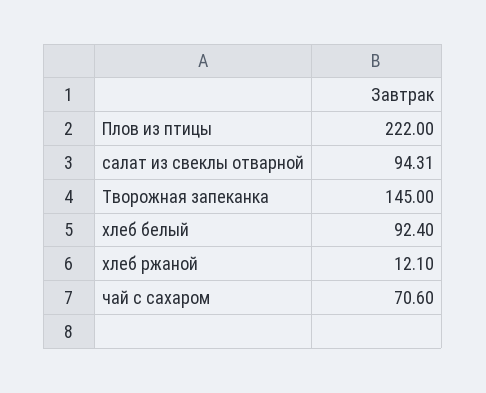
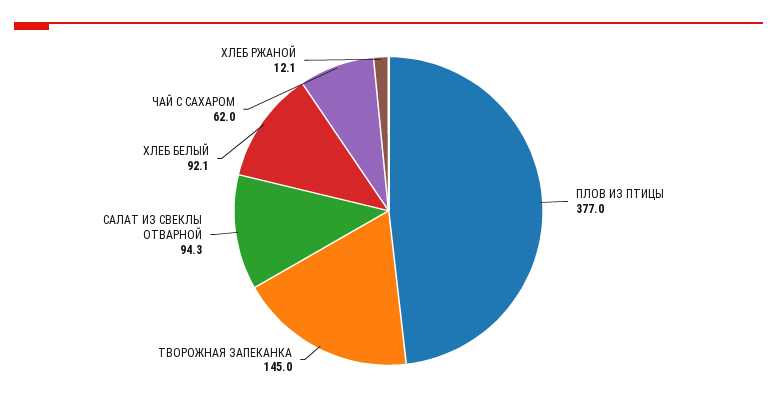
  {
-   "Плов из птицы": 222,
+   "Плов из птицы": 377,
    "салат из свеклы отварной": 94.31,
    "Творожная запеканка": 145,
-   "хлеб белый": 92.4,
+   "хлеб белый": 92.1,
    "хлеб ржаной": 12.1,
-   "чай с сахаром": 70.6
+   "чай с сахаром": 62
  }

